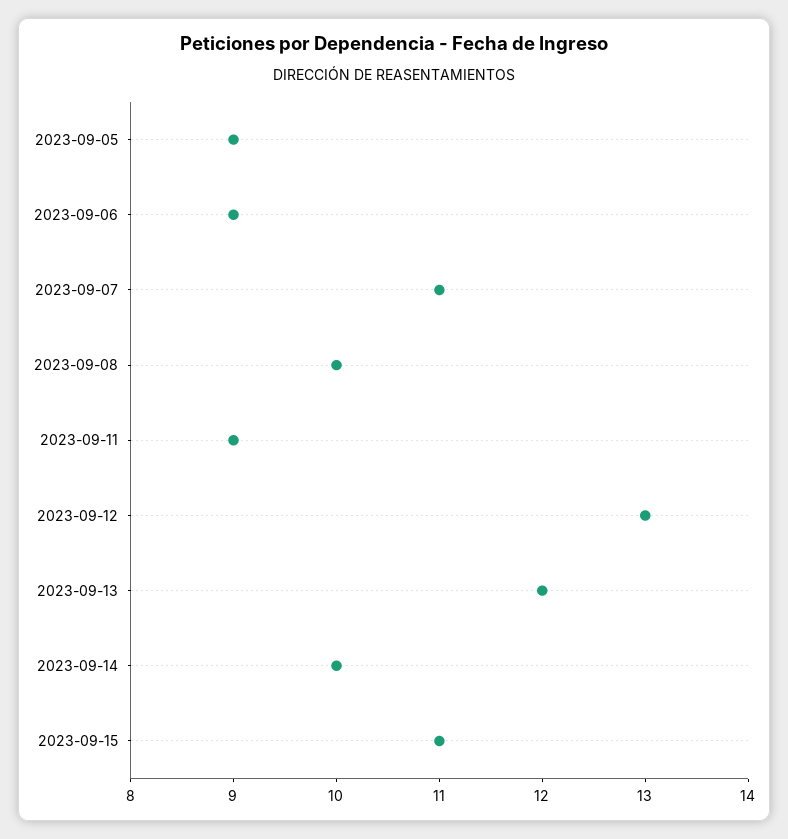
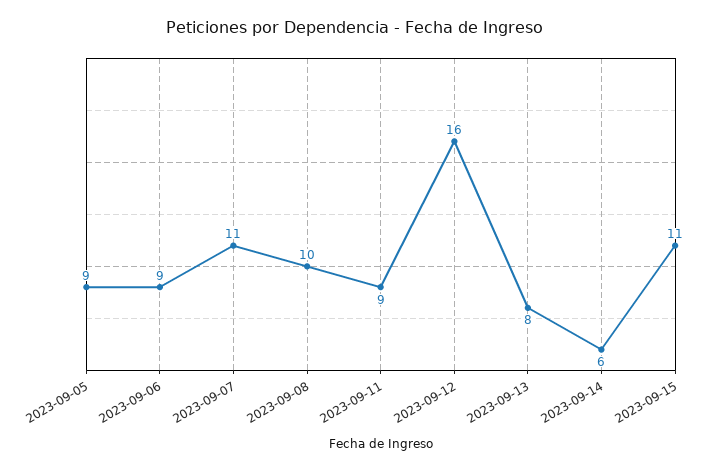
  {
    "2023-09-05": 9,
    "2023-09-06": 9,
    "2023-09-07": 11,
    "2023-09-08": 10,
    "2023-09-11": 9,
-   "2023-09-12": 13,
+   "2023-09-12": 16,
-   "2023-09-13": 12,
+   "2023-09-13": 8,
-   "2023-09-14": 10,
+   "2023-09-14": 6,
    "2023-09-15": 11
  }

